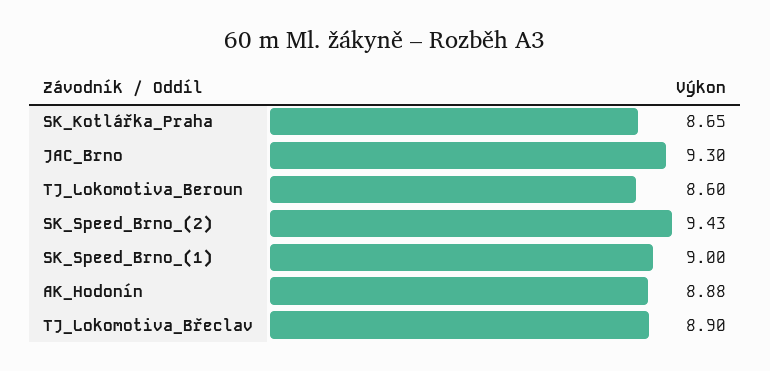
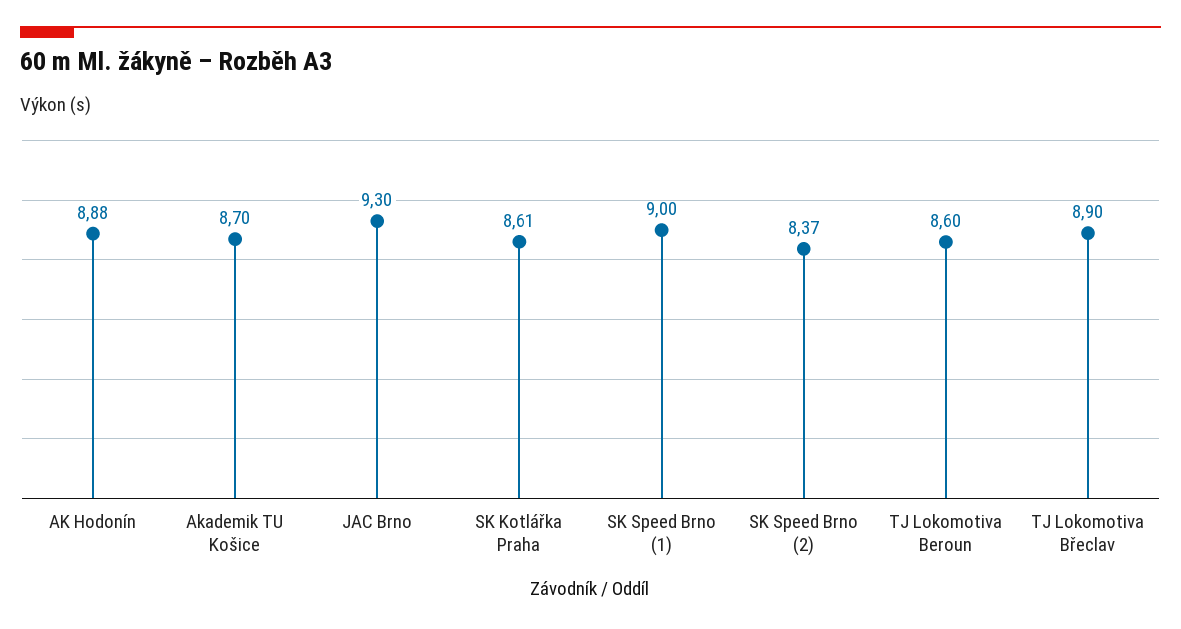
  {
-   "SK_Kotlářka_Praha": 8.65,
+   "SK_Kotlářka_Praha": 8.61,
    "JAC_Brno": 9.3,
    "TJ_Lokomotiva_Beroun": 8.6,
-   "SK_Speed_Brno_(2)": 9.43,
+   "SK_Speed_Brno_(2)": 8.37,
    "SK_Speed_Brno_(1)": 9,
    "AK_Hodonín": 8.88,
-   "TJ_Lokomotiva_Břeclav": 8.9
+   "TJ_Lokomotiva_Břeclav": 8.9,
+   "Akademik TU Košice": 8.7
  }

